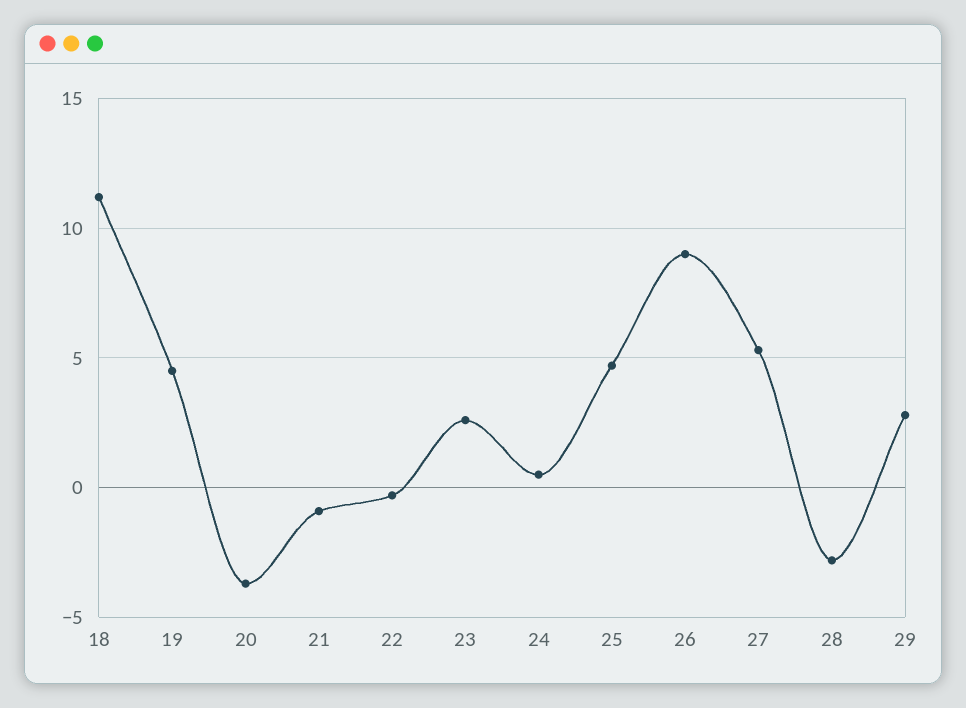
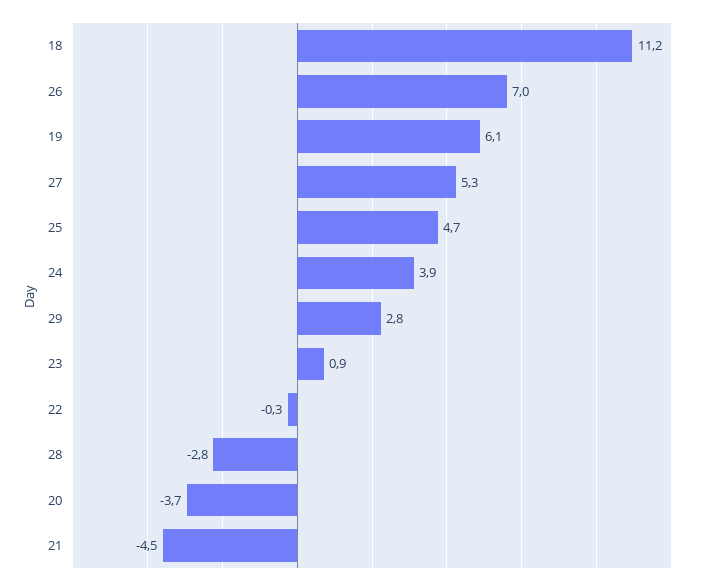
  {
    "18": 11.2,
-   "19": 4.5,
+   "19": 6.1,
    "20": -3.7,
-   "21": -1,
+   "21": -4.5,
    "22": -0.3,
-   "23": 2.5,
+   "23": 0.9,
-   "24": 0.5,
+   "24": 3.9,
    "25": 4.7,
-   "26": 9,
+   "26": 7,
    "27": 5.3,
    "28": -2.8,
    "29": 2.8
  }

